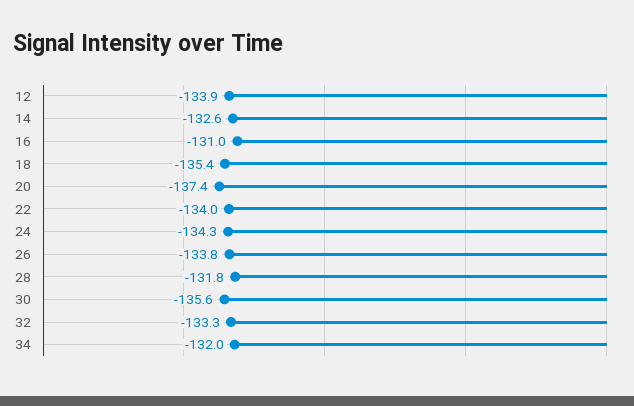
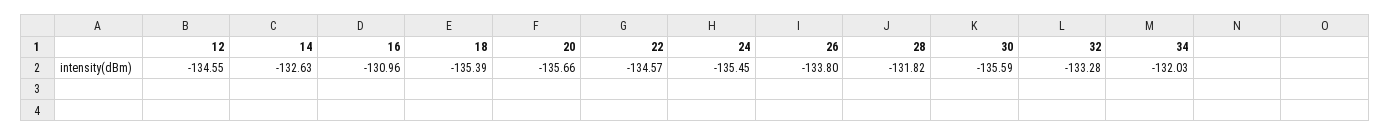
  {
-   "12": -133.9,
+   "12": -134.55,
    "14": -132.63,
    "16": -130.96,
    "18": -135.39,
-   "20": -137.4,
+   "20": -135.66,
-   "22": -134,
+   "22": -134.57,
-   "24": -134.3,
+   "24": -135.45,
    "26": -133.8,
    "28": -131.82,
    "30": -135.59,
    "32": -133.28,
    "34": -132.03
  }

